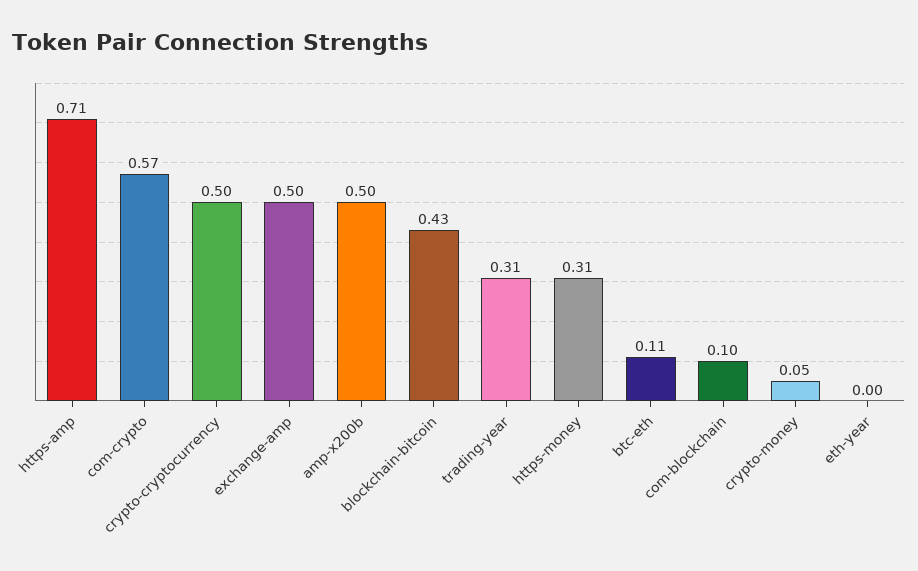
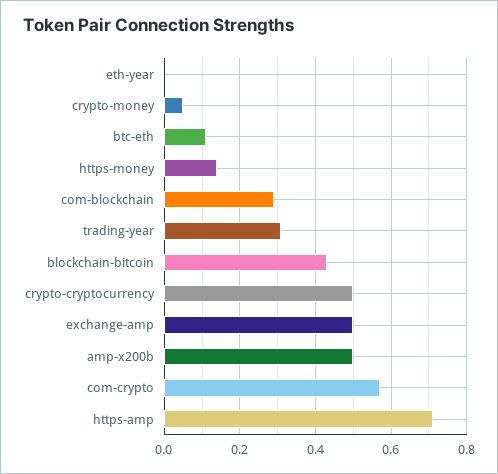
  {
    "https-amp": 0.71,
    "com-crypto": 0.57,
    "crypto-cryptocurrency": 0.5,
    "exchange-amp": 0.5,
    "amp-x200b": 0.5,
    "blockchain-bitcoin": 0.43,
    "trading-year": 0.31,
-   "https-money": 0.31,
+   "https-money": 0.15,
    "btc-eth": 0.11,
-   "com-blockchain": 0.1,
+   "com-blockchain": 0.3,
    "crypto-money": 0.05,
    "eth-year": 0
  }

